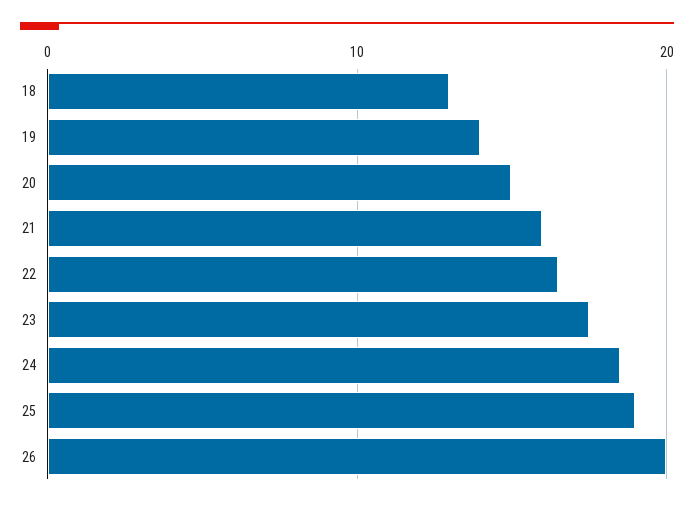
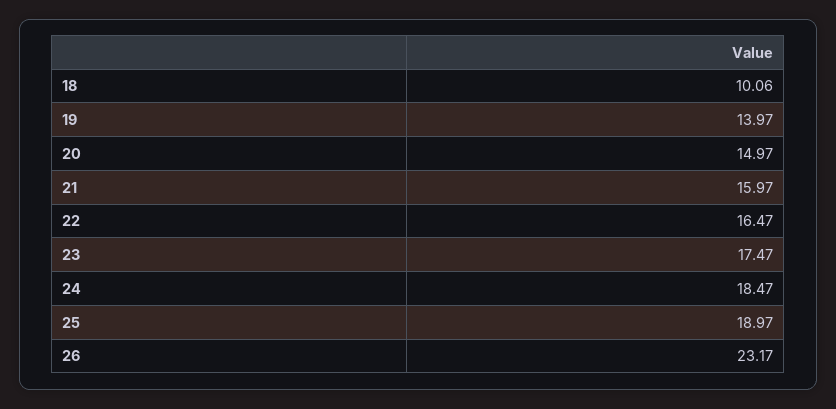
  {
-   "18": 13,
+   "18": 10.06,
    "19": 13.97,
    "20": 14.97,
    "21": 15.97,
    "22": 16.47,
    "23": 17.47,
    "24": 18.47,
    "25": 18.97,
-   "26": 20
+   "26": 23.17
  }

